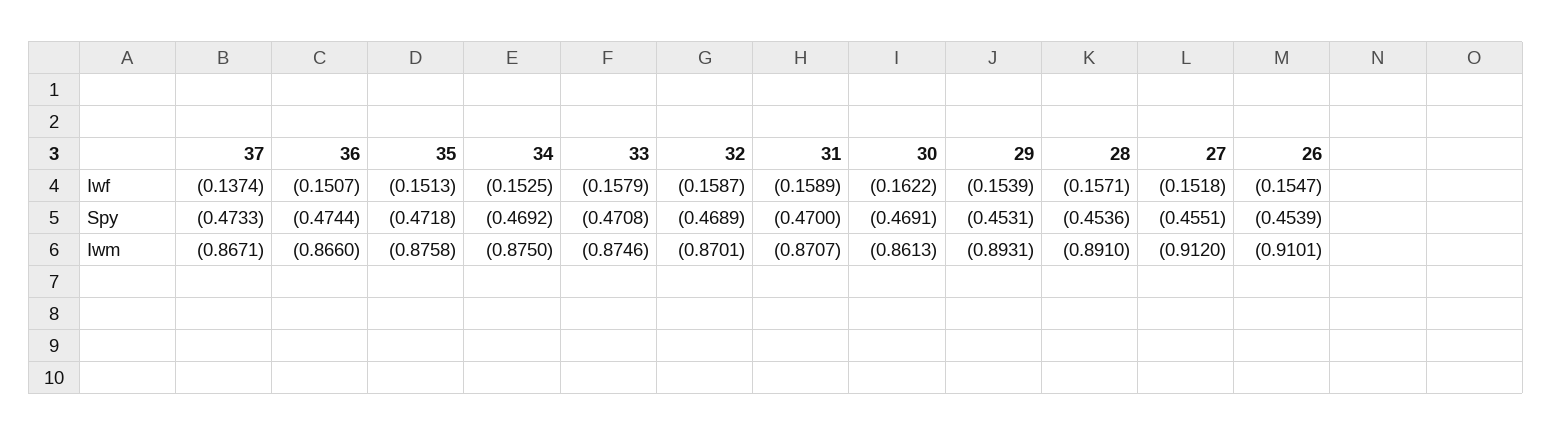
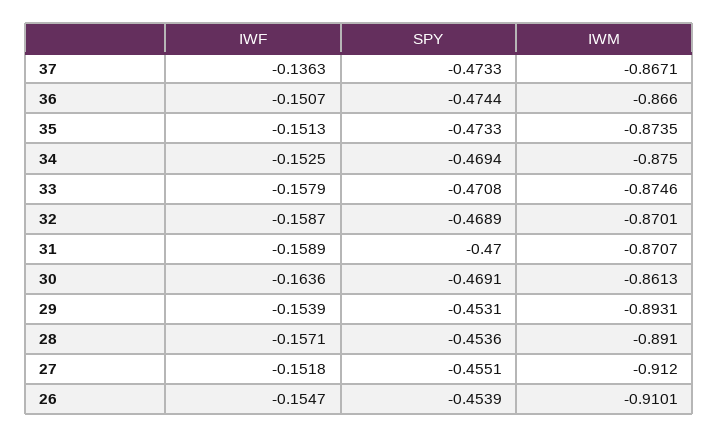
  {
    "37": {
-     "Iwf": -0.1374,
+     "Iwf": -0.1363,
      "Spy": -0.4733,
      "Iwm": -0.8671
    },
    "36": {
      "Iwf": -0.1507,
      "Spy": -0.4744,
      "Iwm": -0.866
    },
    "35": {
      "Iwf": -0.1513,
-     "Spy": -0.4718,
+     "Spy": -0.4733,
-     "Iwm": -0.8758
+     "Iwm": -0.8735
    },
    "34": {
      "Iwf": -0.1525,
-     "Spy": -0.4692,
+     "Spy": -0.4694,
      "Iwm": -0.875
    },
    "33": {
      "Iwf": -0.1579,
      "Spy": -0.4708,
      "Iwm": -0.8746
    },
    "32": {
      "Iwf": -0.1587,
      "Spy": -0.4689,
      "Iwm": -0.8701
    },
    "31": {
      "Iwf": -0.1589,
      "Spy": -0.47,
      "Iwm": -0.8707
    },
    "30": {
-     "Iwf": -0.1622,
+     "Iwf": -0.1636,
      "Spy": -0.4691,
      "Iwm": -0.8613
    },
    "29": {
      "Iwf": -0.1539,
      "Spy": -0.4531,
      "Iwm": -0.8931
    },
    "28": {
      "Iwf": -0.1571,
      "Spy": -0.4536,
      "Iwm": -0.891
    },
    "27": {
      "Iwf": -0.1518,
      "Spy": -0.4551,
      "Iwm": -0.912
    },
    "26": {
      "Iwf": -0.1547,
      "Spy": -0.4539,
      "Iwm": -0.9101
    }
  }

